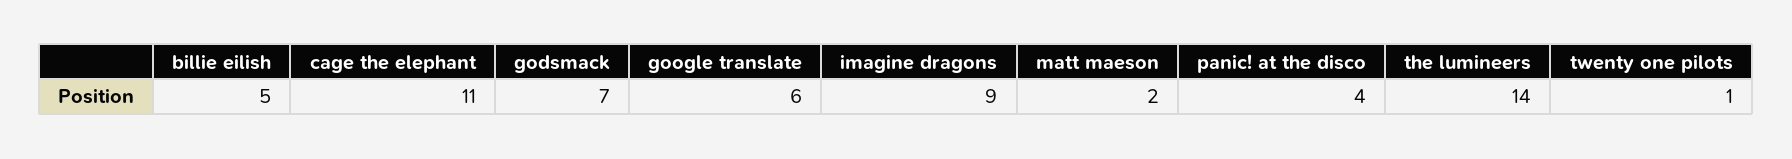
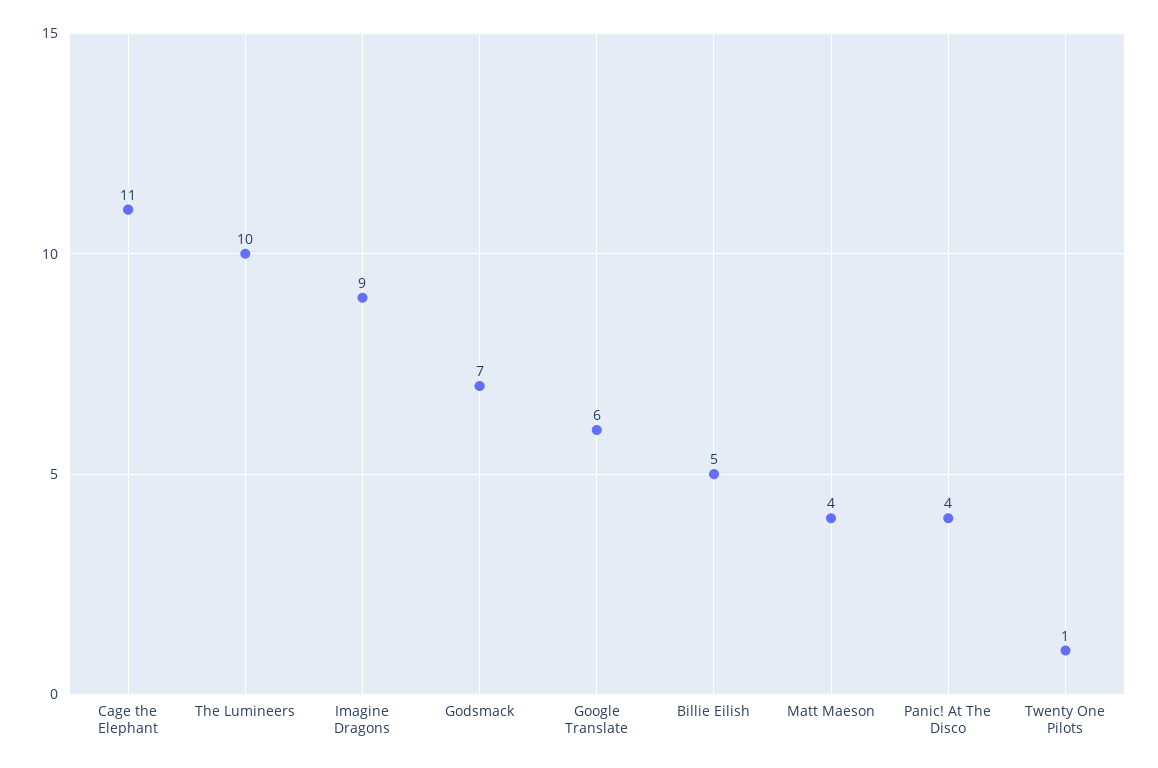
  {
    "billie eilish": 5,
    "cage the elephant": 11,
    "godsmack": 7,
    "google translate": 6,
    "imagine dragons": 9,
-   "matt maeson": 2,
+   "matt maeson": 4,
    "panic! at the disco": 4,
-   "the lumineers": 14,
+   "the lumineers": 10,
    "twenty one pilots": 1
  }

